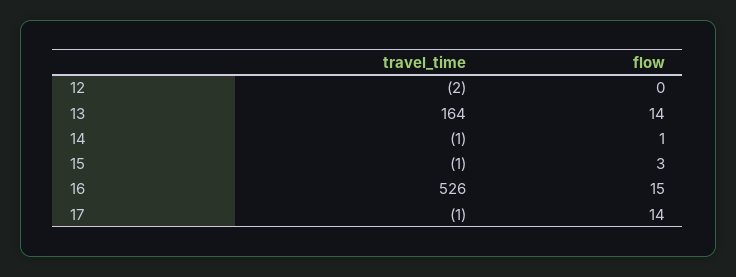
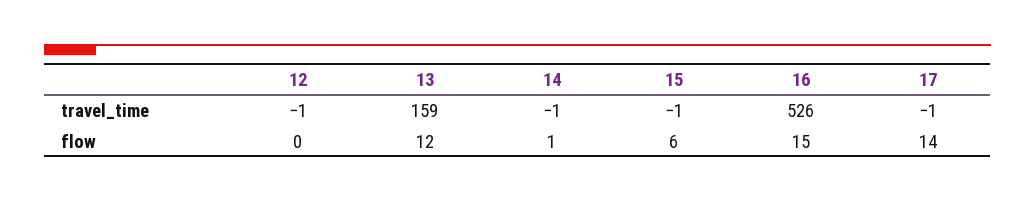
  {
    "travel_time": {
-     "12": -2,
+     "12": -1,
-     "13": 164,
+     "13": 159,
      "14": -1,
      "15": -1,
      "16": 526,
      "17": -1
    },
    "flow": {
      "12": 0,
-     "13": 14,
+     "13": 12,
      "14": 1,
-     "15": 3,
+     "15": 6,
      "16": 15,
      "17": 14
    }
  }

